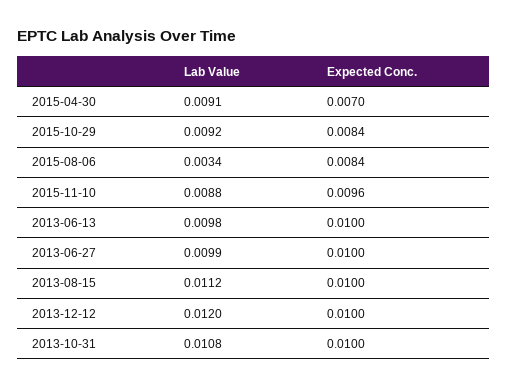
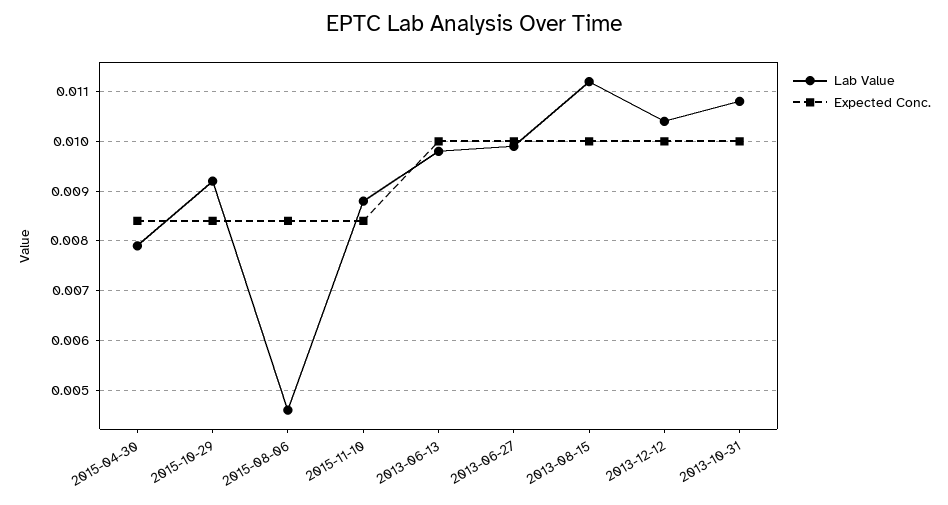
  {
    "Lab Value": {
-     "2015-04-30": 0.0091,
+     "2015-04-30": 0.008,
      "2015-10-29": 0.0092,
-     "2015-08-06": 0.0034,
+     "2015-08-06": 0.0045,
      "2015-11-10": 0.0088,
      "2013-06-13": 0.0098,
      "2013-06-27": 0.0099,
      "2013-08-15": 0.0112,
-     "2013-12-12": 0.012,
+     "2013-12-12": 0.0105,
      "2013-10-31": 0.0108
    },
    "Expected Conc.": {
-     "2015-04-30": 0.007,
+     "2015-04-30": 0.0085,
      "2015-10-29": 0.0084,
      "2015-08-06": 0.0084,
-     "2015-11-10": 0.0096,
+     "2015-11-10": 0.0085,
      "2013-06-13": 0.01,
      "2013-06-27": 0.01,
      "2013-08-15": 0.01,
      "2013-12-12": 0.01,
      "2013-10-31": 0.01
    }
  }

